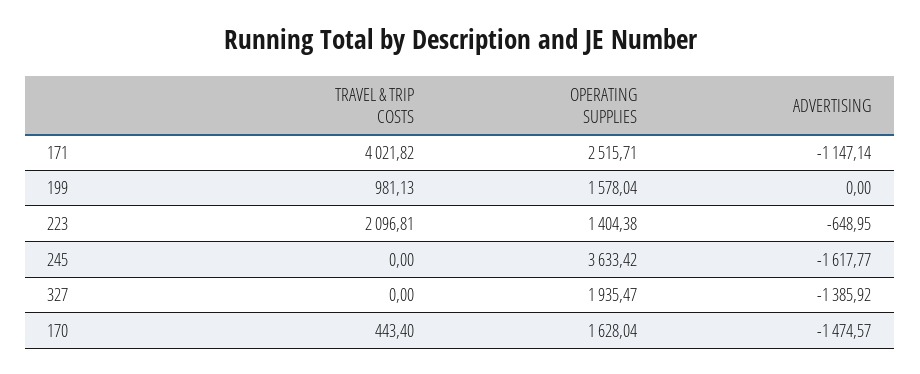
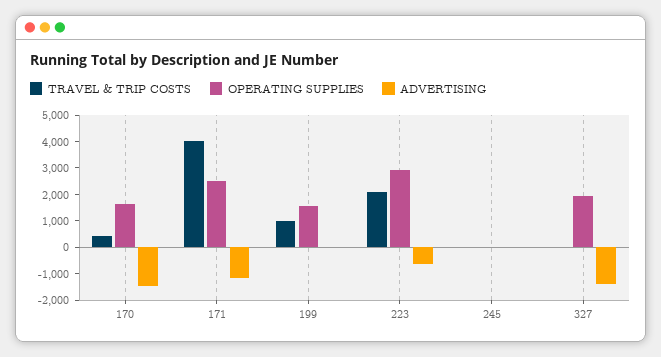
  {
    "TRAVEL & TRIP COSTS": {
      "171": 4021.82,
      "199": 981.13,
      "223": 2096.81,
      "245": 0,
      "327": 0,
      "170": 443.4
    },
    "OPERATING SUPPLIES": {
      "171": 2515.71,
      "199": 1578.04,
-     "223": 1404.38,
+     "223": 3000,
-     "245": 3633.42,
+     "245": 0,
      "327": 1935.47,
      "170": 1628.04
    },
    "ADVERTISING": {
      "171": -1147.14,
      "199": 0,
      "223": -648.95,
-     "245": -1617.77,
+     "245": 0,
      "327": -1385.92,
      "170": -1474.57
    }
  }

